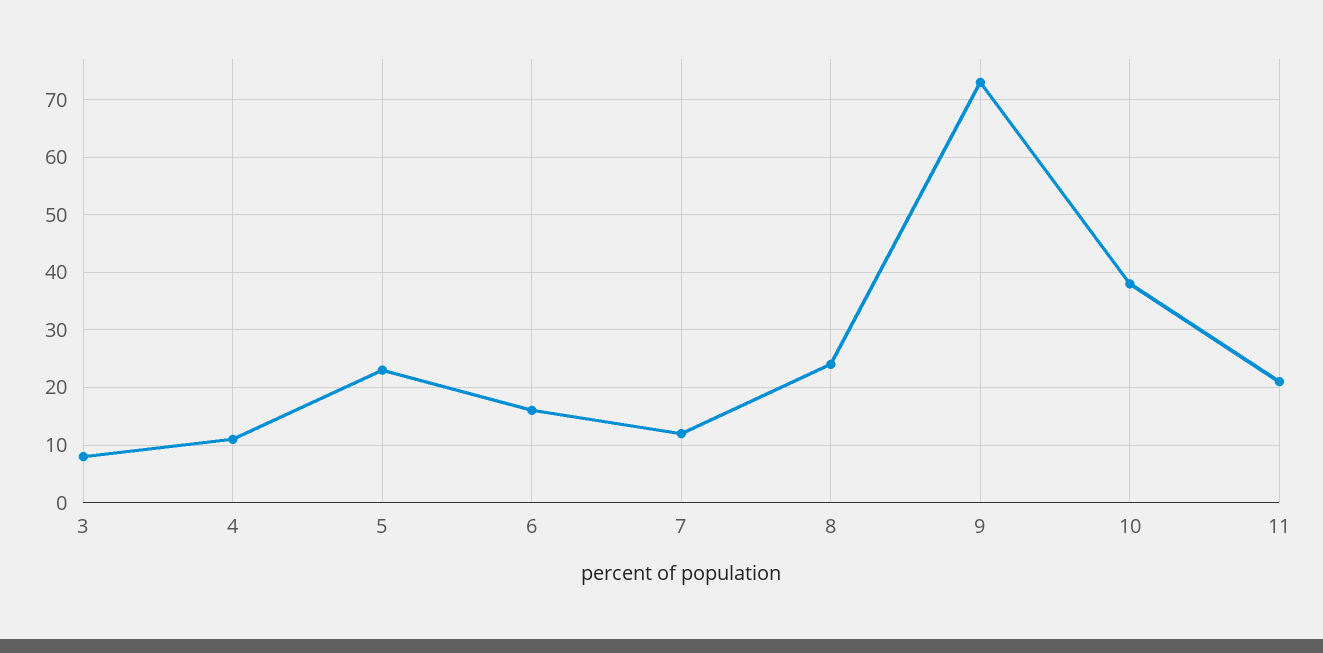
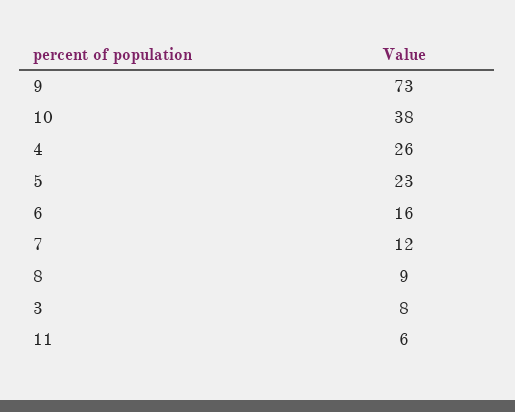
  {
    "3": 8,
-   "4": 10,
+   "4": 26,
    "5": 23,
    "6": 16,
    "7": 12,
-   "8": 25,
+   "8": 9,
    "9": 73,
    "10": 38,
-   "11": 20
+   "11": 6
  }

